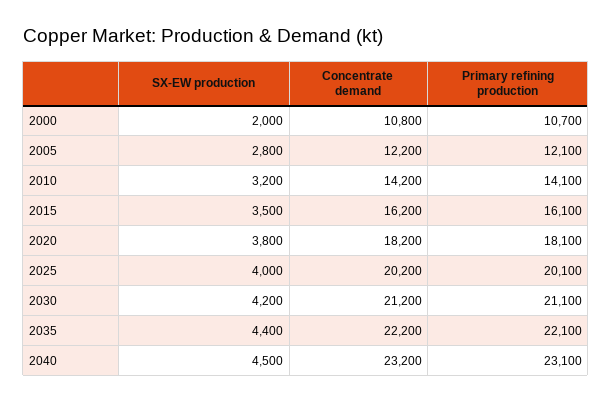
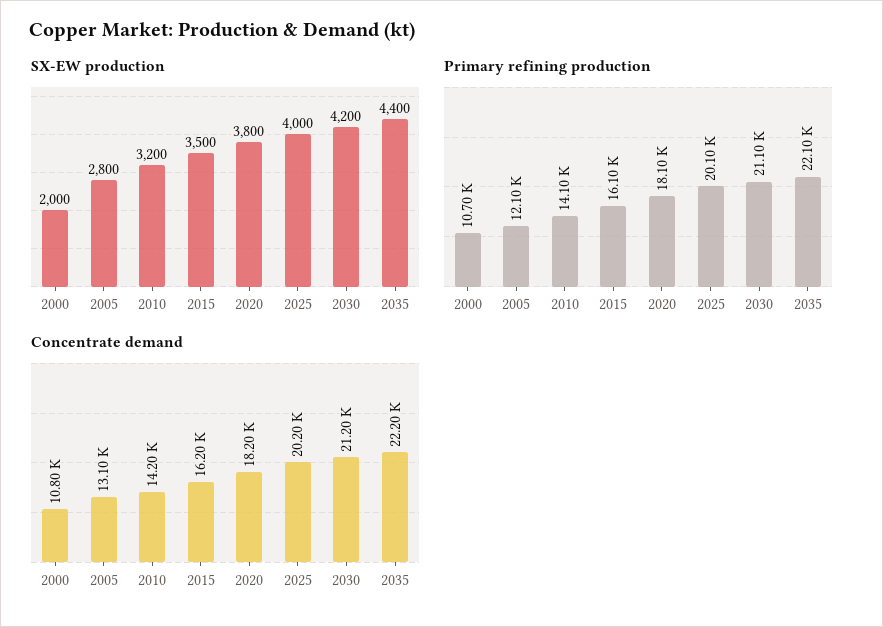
  {
    "SX-EW production": {
      "2000": 2000,
      "2005": 2800,
      "2010": 3200,
      "2015": 3500,
      "2020": 3800,
      "2025": 4000,
      "2030": 4200,
-     "2035": 4400,
+     "2035": 4400
-     "2040": 4500
    },
    "Concentrate demand": {
      "2000": 10800,
-     "2005": 12200,
+     "2005": 13100,
      "2010": 14200,
      "2015": 16200,
      "2020": 18200,
      "2025": 20200,
      "2030": 21200,
-     "2035": 22200,
+     "2035": 22200
-     "2040": 23200
    },
    "Primary refining production": {
      "2000": 10700,
      "2005": 12100,
      "2010": 14100,
      "2015": 16100,
      "2020": 18100,
      "2025": 20100,
      "2030": 21100,
-     "2035": 22100,
+     "2035": 22100
-     "2040": 23100
    }
  }

